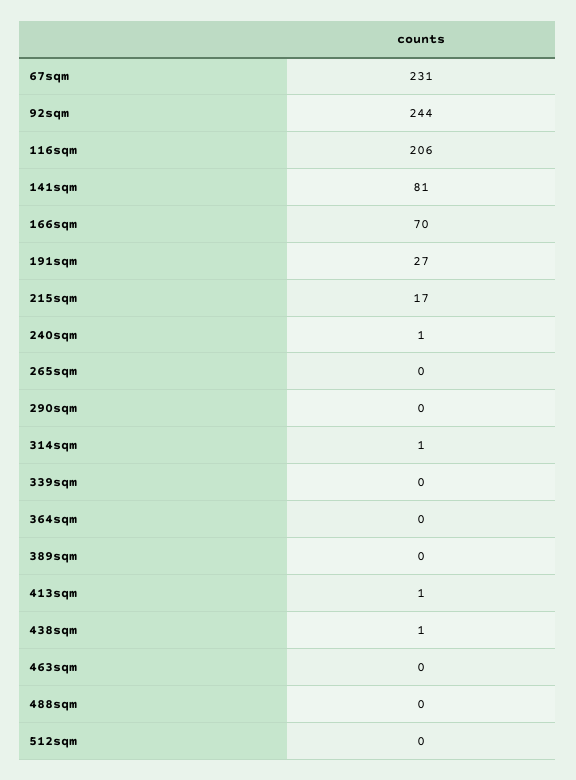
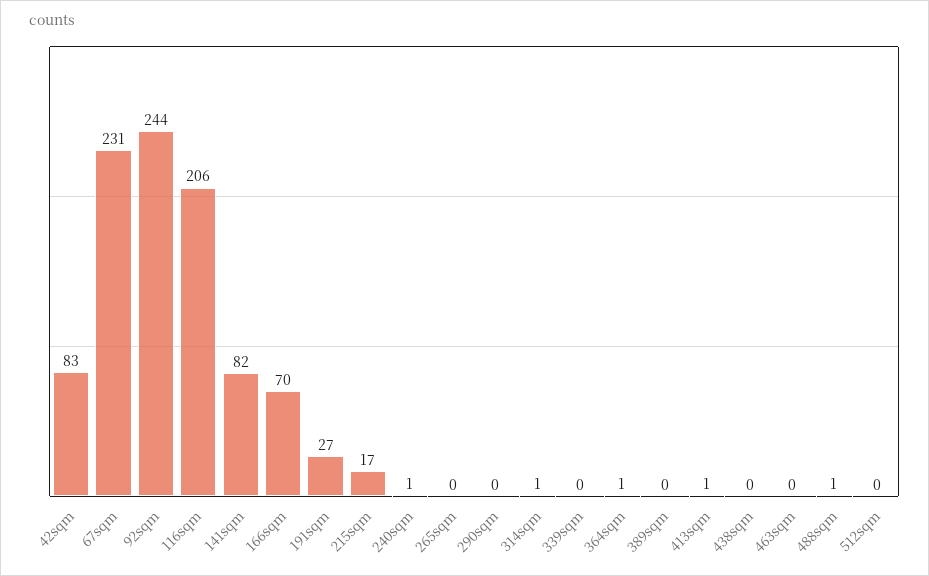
  {
    "67sqm": 231,
    "92sqm": 244,
    "116sqm": 206,
-   "141sqm": 81,
+   "141sqm": 82,
    "166sqm": 70,
    "191sqm": 27,
    "215sqm": 17,
    "240sqm": 1,
    "265sqm": 0,
    "290sqm": 0,
    "314sqm": 1,
    "339sqm": 0,
-   "364sqm": 0,
+   "364sqm": 1,
    "389sqm": 0,
    "413sqm": 1,
-   "438sqm": 1,
+   "438sqm": 0,
    "463sqm": 0,
-   "488sqm": 0,
+   "488sqm": 1,
-   "512sqm": 0
+   "512sqm": 0,
+   "42sqm": 83
  }

